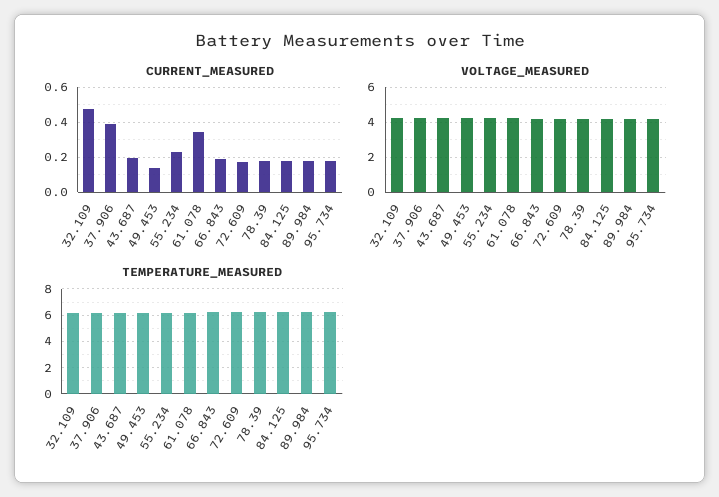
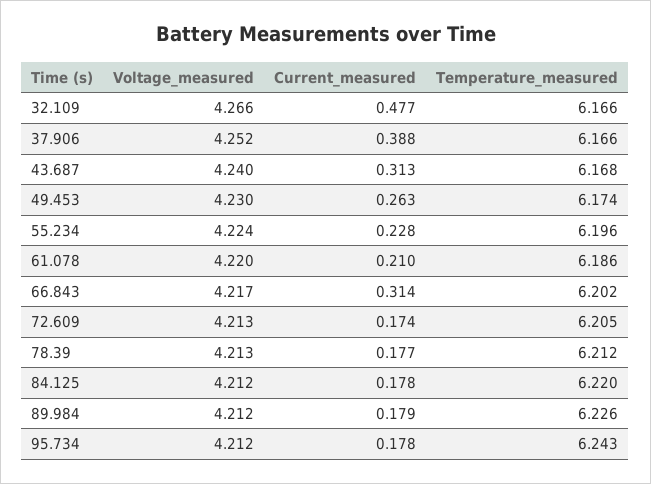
  {
    "CURRENT_MEASURED": {
      "32.109": 0.477,
      "37.906": 0.388,
-     "43.687": 0.2,
+     "43.687": 0.313,
-     "49.453": 0.15,
+     "49.453": 0.263,
      "55.234": 0.228,
-     "61.078": 0.35,
+     "61.078": 0.21,
-     "66.843": 0.2,
+     "66.843": 0.314,
      "72.609": 0.174,
      "78.39": 0.177,
      "84.125": 0.178,
      "89.984": 0.179,
      "95.734": 0.178
    },
    "VOLTAGE_MEASURED": {
      "32.109": 4.266,
      "37.906": 4.252,
      "43.687": 4.24,
      "49.453": 4.23,
      "55.234": 4.224,
      "61.078": 4.22,
      "66.843": 4.217,
      "72.609": 4.213,
      "78.39": 4.213,
      "84.125": 4.212,
      "89.984": 4.212,
      "95.734": 4.212
    },
    "TEMPERATURE_MEASURED": {
      "32.109": 6.166,
      "37.906": 6.166,
      "43.687": 6.168,
      "49.453": 6.174,
      "55.234": 6.196,
      "61.078": 6.186,
      "66.843": 6.202,
      "72.609": 6.205,
      "78.39": 6.212,
      "84.125": 6.22,
      "89.984": 6.226,
      "95.734": 6.243
    }
  }

